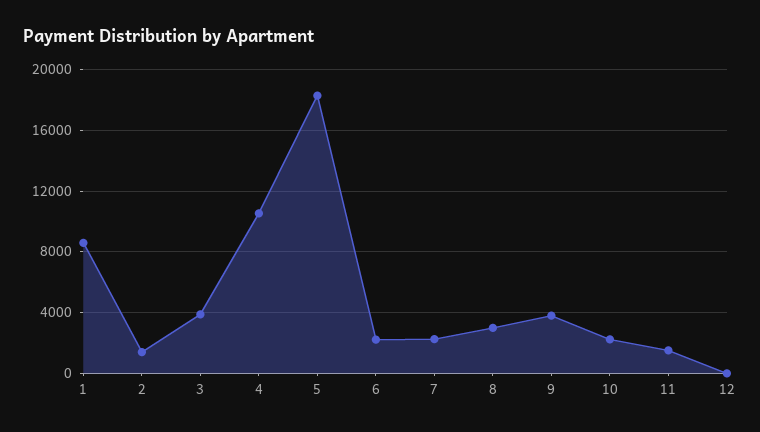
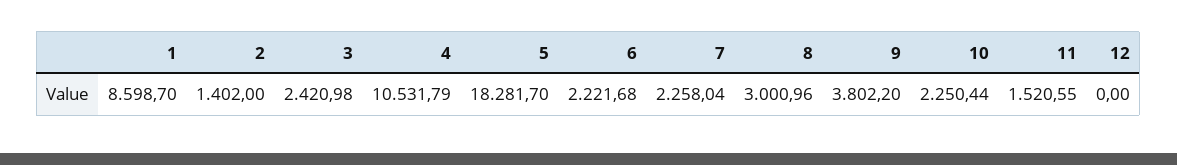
  {
    "1": 8598.7,
    "2": 1402,
-   "3": 4000,
+   "3": 2420.98,
    "4": 10531.79,
    "5": 18281.7,
    "6": 2221.68,
    "7": 2258.04,
    "8": 3000.96,
    "9": 3802.2,
    "10": 2250.44,
    "11": 1520.55,
    "12": 0
  }

